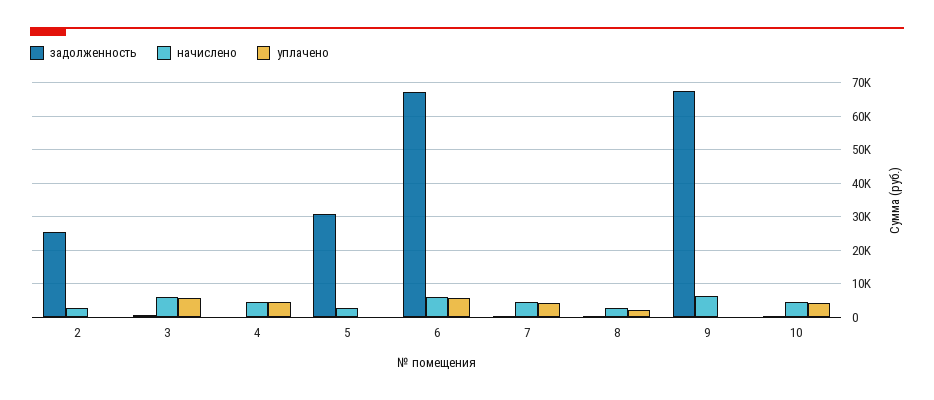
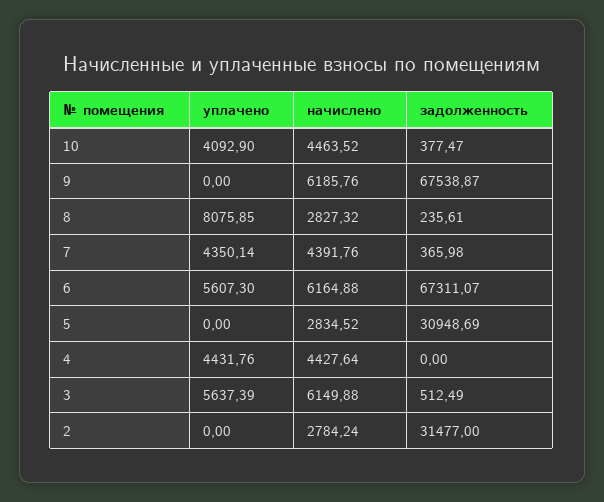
  {
    "задолженность": {
-     "2": 26000,
+     "2": 31477,
      "3": 512.49,
      "4": 0,
      "5": 30948.69,
      "6": 67311.07,
      "7": 365.98,
      "8": 235.61,
      "9": 67538.87,
      "10": 377.47
    },
    "начислено": {
      "2": 2784.24,
      "3": 6149.88,
      "4": 4427.64,
      "5": 2834.52,
      "6": 6164.88,
      "7": 4391.76,
      "8": 2827.32,
      "9": 6185.76,
      "10": 4463.52
    },
    "уплачено": {
      "2": 0,
      "3": 5637.39,
      "4": 4431.76,
      "5": 0,
      "6": 5607.3,
      "7": 4350.14,
-     "8": 2000,
+     "8": 8075.85,
      "9": 0,
      "10": 4092.9
    }
  }

